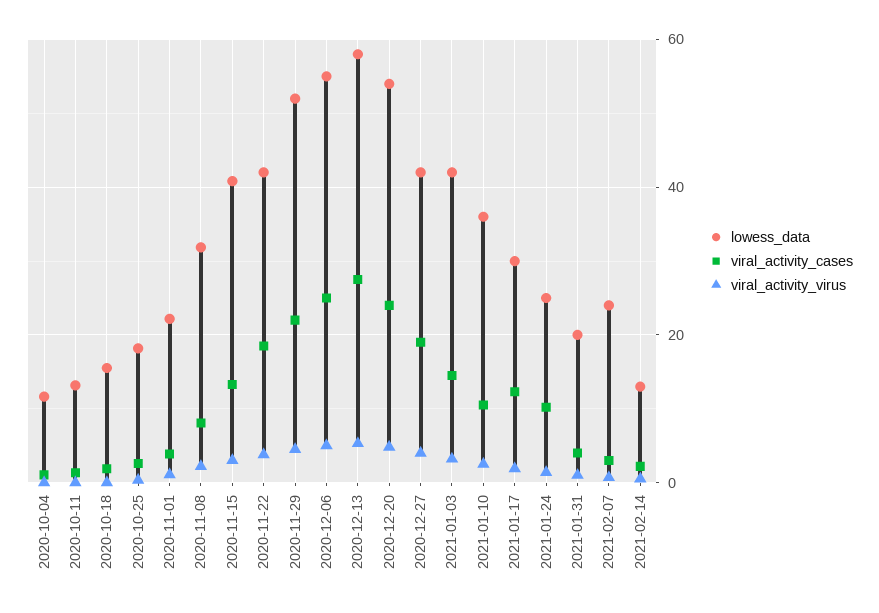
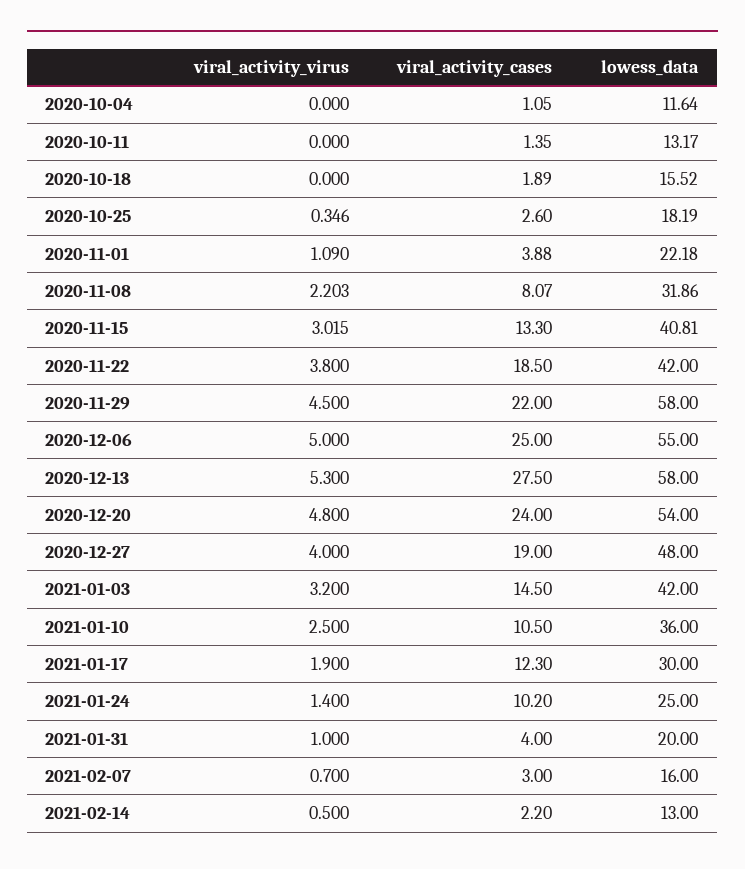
  {
    "lowess_data": {
      "2020-10-04": 11.64,
      "2020-10-11": 13.17,
      "2020-10-18": 15.52,
      "2020-10-25": 18.19,
      "2020-11-01": 22.18,
      "2020-11-08": 31.86,
      "2020-11-15": 40.81,
      "2020-11-22": 42,
-     "2020-11-29": 52,
+     "2020-11-29": 58,
      "2020-12-06": 55,
      "2020-12-13": 58,
      "2020-12-20": 54,
-     "2020-12-27": 42,
+     "2020-12-27": 48,
      "2021-01-03": 42,
      "2021-01-10": 36,
      "2021-01-17": 30,
      "2021-01-24": 25,
      "2021-01-31": 20,
-     "2021-02-07": 24,
+     "2021-02-07": 16,
      "2021-02-14": 13
    },
    "viral_activity_cases": {
      "2020-10-04": 1.05,
      "2020-10-11": 1.35,
      "2020-10-18": 1.89,
      "2020-10-25": 2.6,
      "2020-11-01": 3.88,
      "2020-11-08": 8.07,
      "2020-11-15": 13.3,
      "2020-11-22": 18.5,
      "2020-11-29": 22,
      "2020-12-06": 25,
      "2020-12-13": 27.5,
      "2020-12-20": 24,
      "2020-12-27": 19,
      "2021-01-03": 14.5,
      "2021-01-10": 10.5,
      "2021-01-17": 12.3,
      "2021-01-24": 10.2,
      "2021-01-31": 4,
      "2021-02-07": 3,
      "2021-02-14": 2.2
    },
    "viral_activity_virus": {
      "2020-10-04": 0,
      "2020-10-11": 0,
      "2020-10-18": 0,
      "2020-10-25": 0.346,
      "2020-11-01": 1.09,
      "2020-11-08": 2.203,
      "2020-11-15": 3.015,
      "2020-11-22": 3.8,
      "2020-11-29": 4.5,
      "2020-12-06": 5,
      "2020-12-13": 5.3,
      "2020-12-20": 4.8,
      "2020-12-27": 4,
      "2021-01-03": 3.2,
      "2021-01-10": 2.5,
      "2021-01-17": 1.9,
      "2021-01-24": 1.4,
      "2021-01-31": 1,
      "2021-02-07": 0.7,
      "2021-02-14": 0.5
    }
  }

